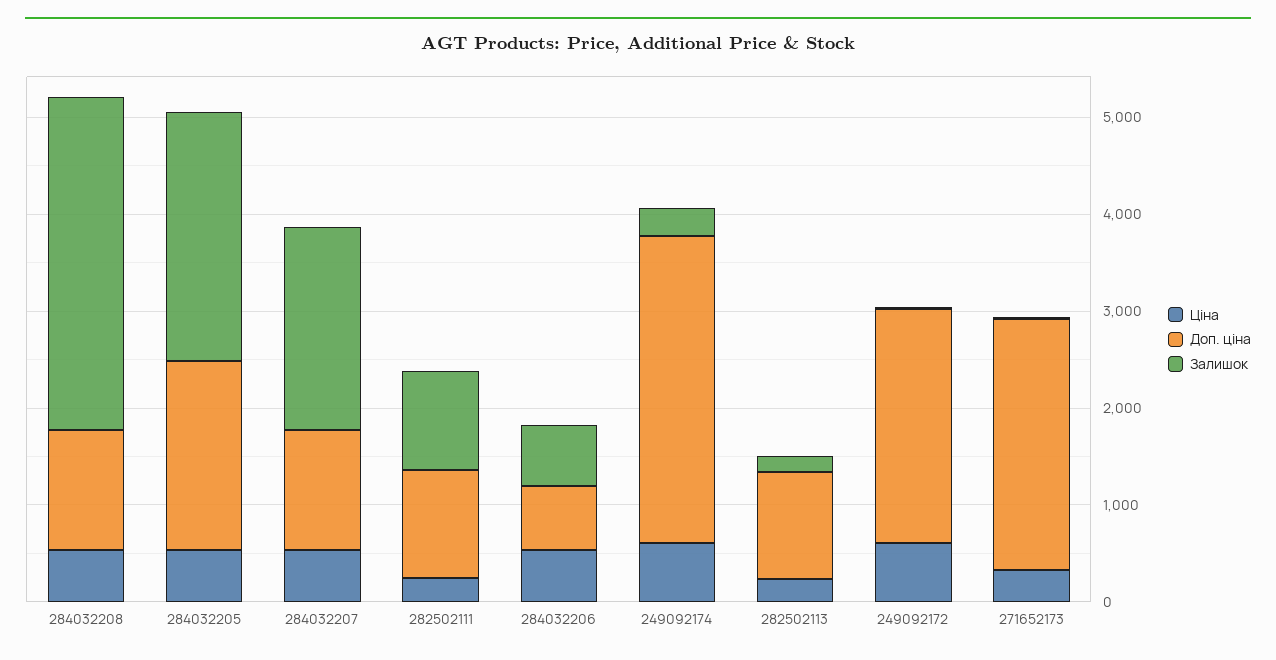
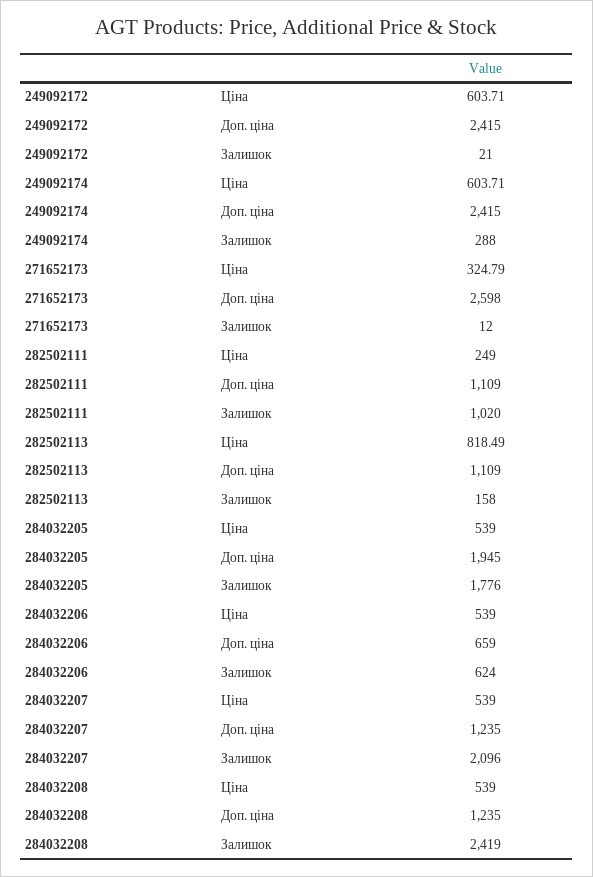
  {
    "Ціна": {
      "284032208": 539,
      "284032205": 539,
      "284032207": 539,
      "282502111": 249,
      "284032206": 539,
      "249092174": 603.71,
-     "282502113": 200,
+     "282502113": 818.49,
      "249092172": 603.71,
      "271652173": 324.79
    },
    "Доп. ціна": {
      "284032208": 1235,
      "284032205": 1945,
      "284032207": 1235,
      "282502111": 1109,
      "284032206": 659,
-     "249092174": 3200,
+     "249092174": 2415,
      "282502113": 1109,
      "249092172": 2415,
      "271652173": 2598
    },
    "Залишок": {
-     "284032208": 3400,
+     "284032208": 2419,
-     "284032205": 2600,
+     "284032205": 1776,
      "284032207": 2096,
      "282502111": 1020,
      "284032206": 624,
      "249092174": 288,
      "282502113": 158,
      "249092172": 21,
      "271652173": 12
    }
  }

